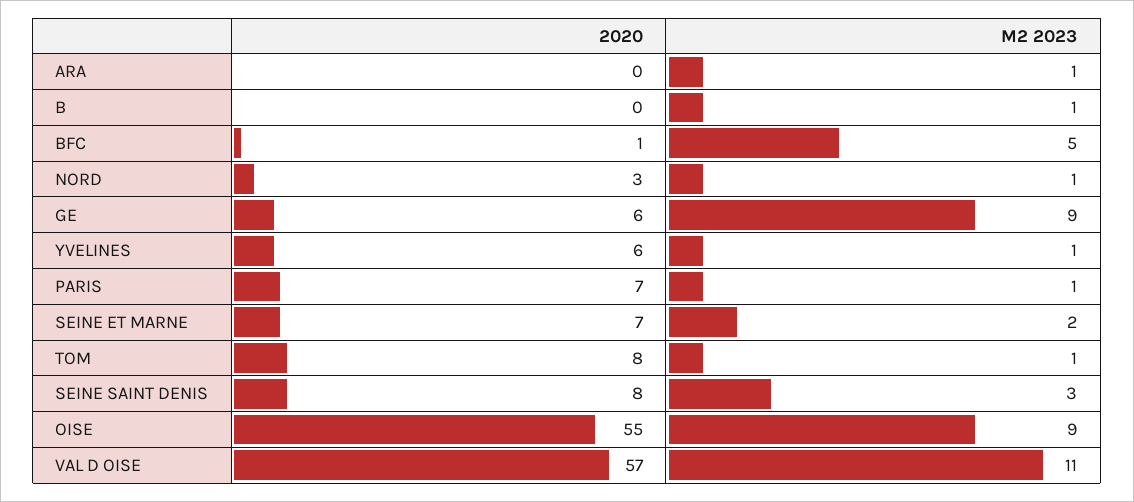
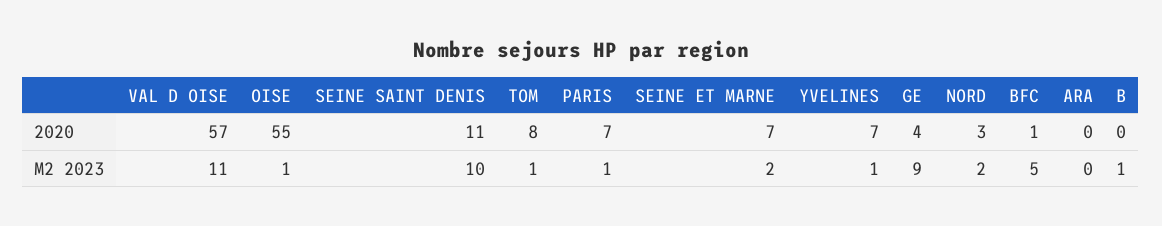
  {
    "2020": {
      "ARA": 0,
      "B": 0,
      "BFC": 1,
      "NORD": 3,
-     "GE": 6,
+     "GE": 4,
-     "YVELINES": 6,
+     "YVELINES": 7,
      "PARIS": 7,
      "SEINE ET MARNE": 7,
      "TOM": 8,
-     "SEINE SAINT DENIS": 8,
+     "SEINE SAINT DENIS": 11,
      "OISE": 55,
      "VAL D OISE": 57
    },
    "M2 2023": {
-     "ARA": 1,
+     "ARA": 0,
      "B": 1,
      "BFC": 5,
-     "NORD": 1,
+     "NORD": 2,
      "GE": 9,
      "YVELINES": 1,
      "PARIS": 1,
      "SEINE ET MARNE": 2,
      "TOM": 1,
-     "SEINE SAINT DENIS": 3,
+     "SEINE SAINT DENIS": 10,
-     "OISE": 9,
+     "OISE": 1,
      "VAL D OISE": 11
    }
  }

